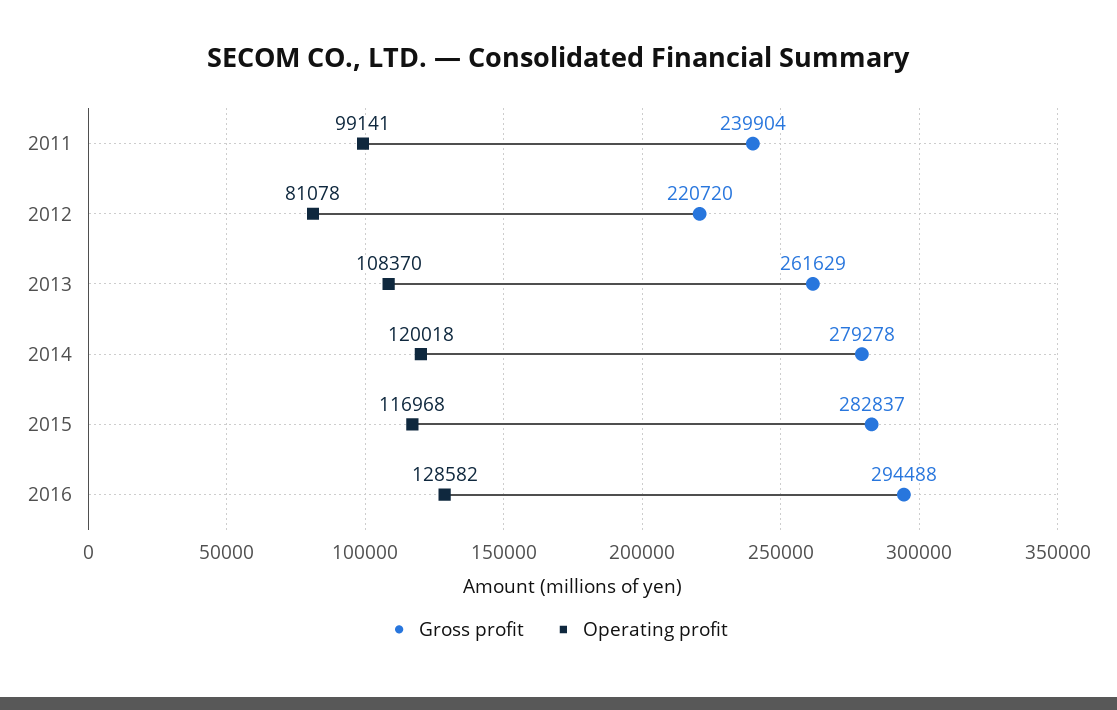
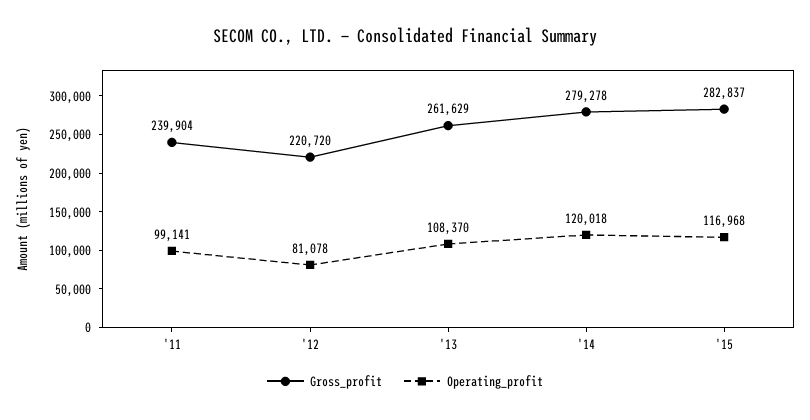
  {
    "Gross profit": {
      "2011": 239904,
      "2012": 220720,
      "2013": 261629,
      "2014": 279278,
-     "2015": 282837,
+     "2015": 282837
-     "2016": 294488
    },
    "Operating profit": {
      "2011": 99141,
      "2012": 81078,
      "2013": 108370,
      "2014": 120018,
-     "2015": 116968,
+     "2015": 116968
-     "2016": 128582
    }
  }

